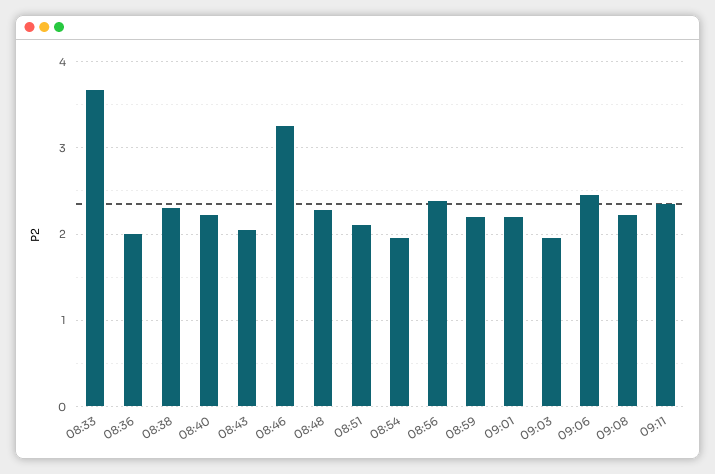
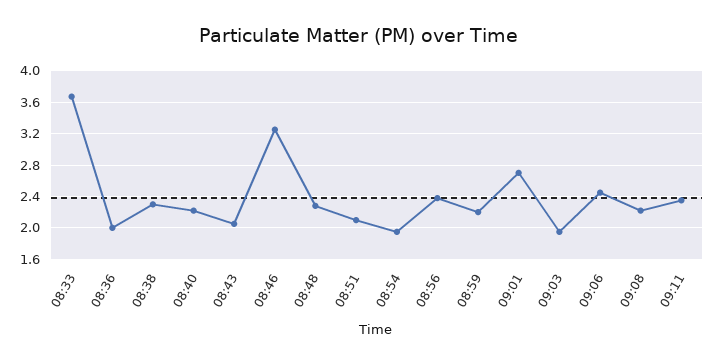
  {
    "08:33": 3.7,
    "08:36": 2,
    "08:38": 2.3,
    "08:40": 2.2,
    "08:43": 2.1,
    "08:46": 3.3,
    "08:48": 2.3,
    "08:51": 2.1,
    "08:54": 2,
    "08:56": 2.4,
    "08:59": 2.2,
-   "09:01": 2.2,
+   "09:01": 2.7,
    "09:03": 2,
    "09:06": 2.5,
    "09:08": 2.2,
    "09:11": 2.4
  }

